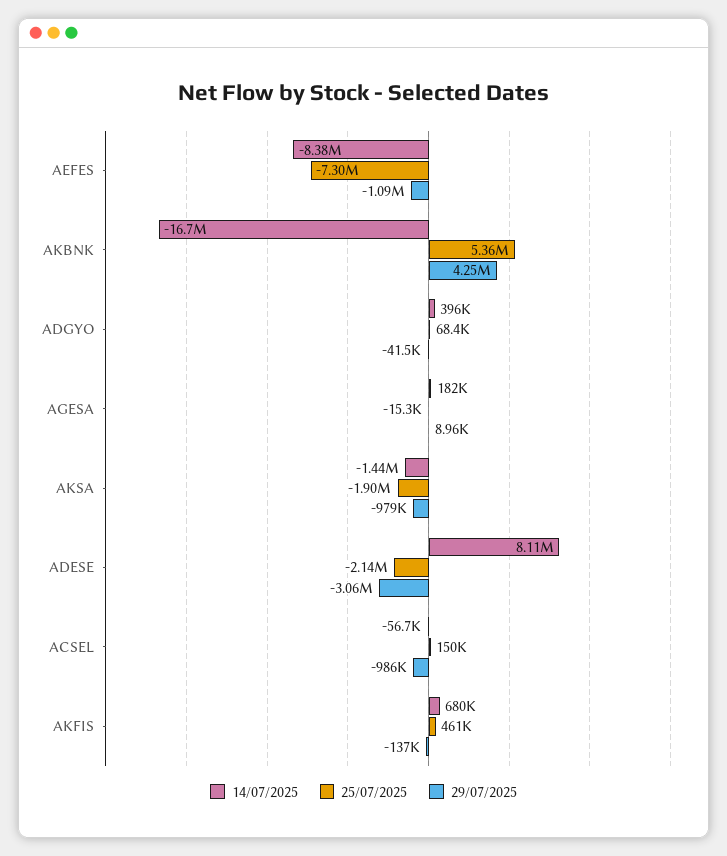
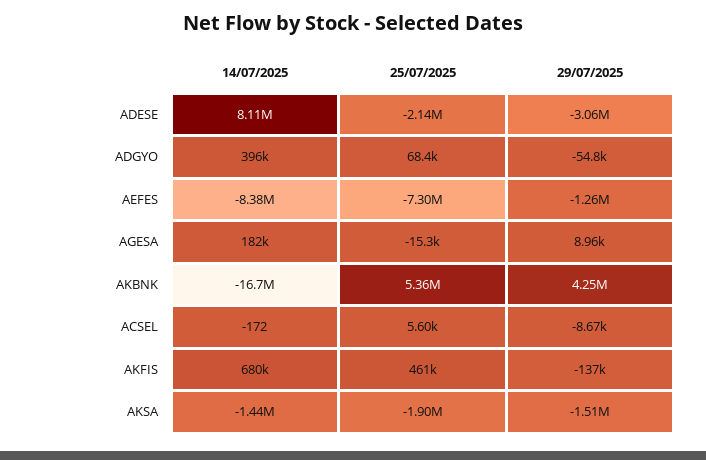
  {
    "14/07/2025": {
      "AEFES": -8380000,
      "AKBNK": -16700000,
      "ADGYO": 396000,
      "AGESA": 182000,
      "AKSA": -1440000,
      "ADESE": 8110000,
-     "ACSEL": -56700,
+     "ACSEL": -172,
      "AKFIS": 680000
    },
    "25/07/2025": {
      "AEFES": -7300000,
      "AKBNK": 5360000,
      "ADGYO": 68400,
      "AGESA": -15300,
      "AKSA": -1900000,
      "ADESE": -2140000,
-     "ACSEL": 150000,
+     "ACSEL": 5600,
      "AKFIS": 461000
    },
    "29/07/2025": {
-     "AEFES": -1090000,
+     "AEFES": -1260000,
      "AKBNK": 4250000,
-     "ADGYO": -41500,
+     "ADGYO": -54800,
      "AGESA": 8960,
-     "AKSA": -979000,
+     "AKSA": -1510000,
      "ADESE": -3060000,
-     "ACSEL": -986000,
+     "ACSEL": -8670,
      "AKFIS": -137000
    }
  }

